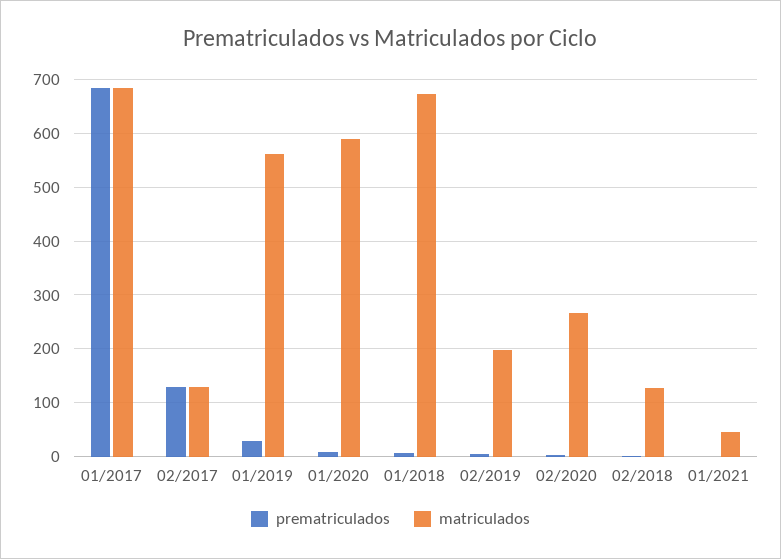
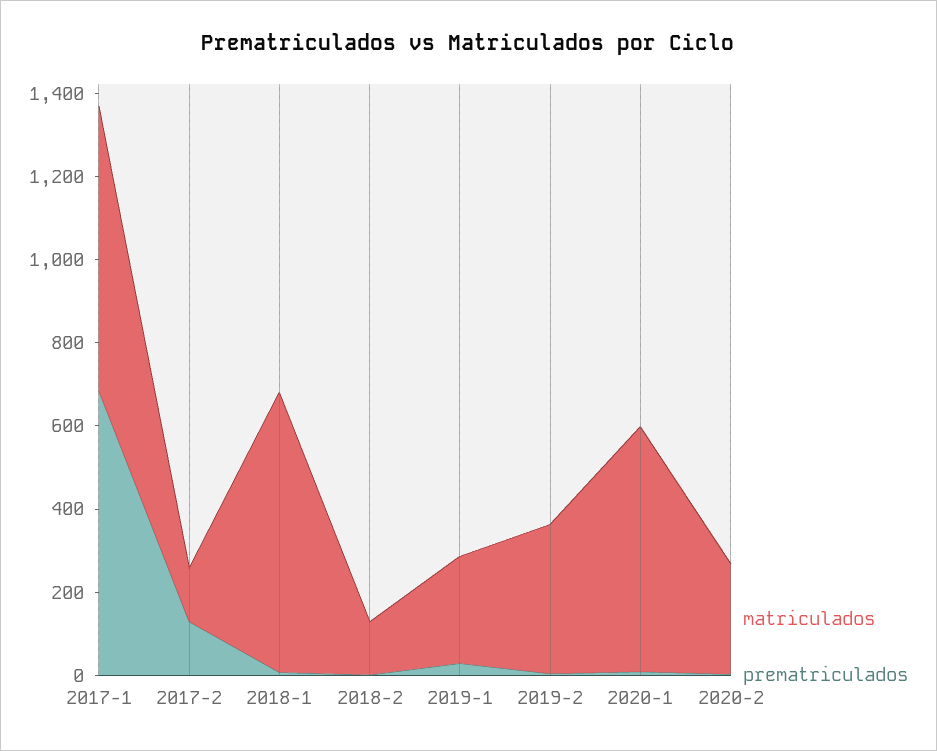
  {
    "prematriculados": {
      "01/2017": 680,
      "02/2017": 120,
      "01/2019": 20,
      "01/2020": 0,
      "01/2018": 0,
      "02/2019": 0,
      "02/2020": 0,
-     "02/2018": 0,
+     "02/2018": 0
-     "01/2021": 0
    },
    "matriculados": {
      "01/2017": 680,
      "02/2017": 120,
-     "01/2019": 560,
+     "01/2019": 250,
      "01/2020": 580,
      "01/2018": 680,
-     "02/2019": 200,
+     "02/2019": 350,
      "02/2020": 260,
-     "02/2018": 120,
+     "02/2018": 120
-     "01/2021": 40
    }
  }

